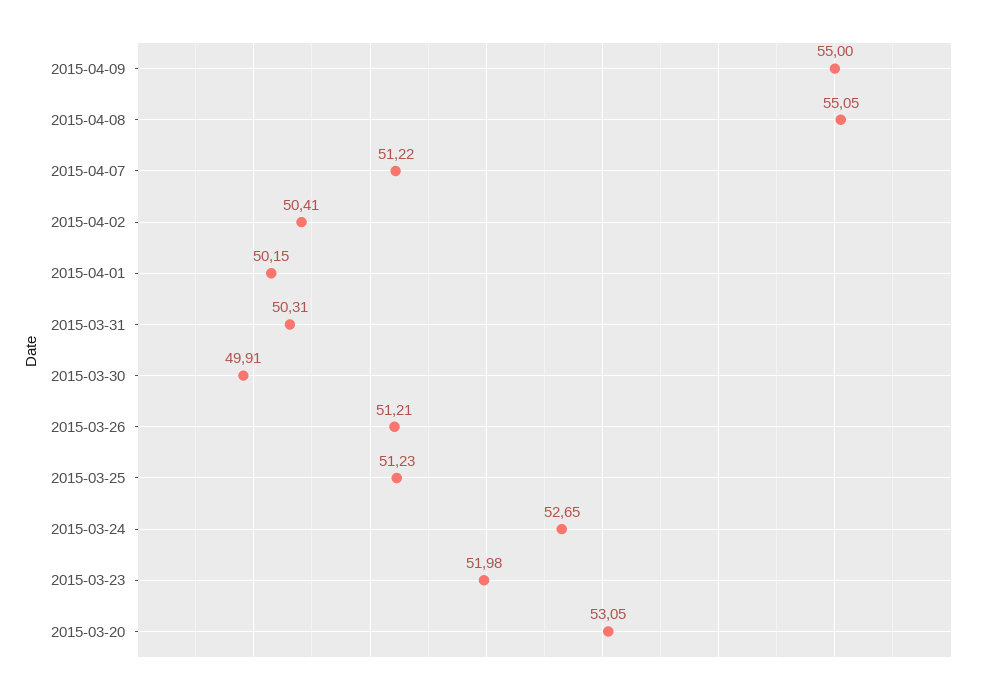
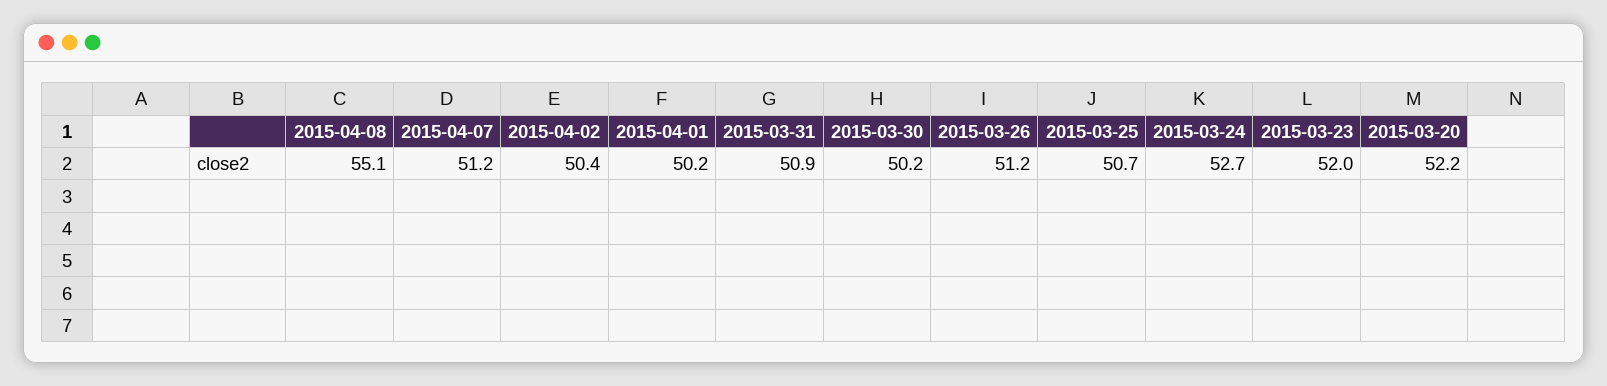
  {
-   "2015-04-09": 55,
    "2015-04-08": 55.05,
    "2015-04-07": 51.22,
    "2015-04-02": 50.41,
    "2015-04-01": 50.15,
-   "2015-03-31": 50.31,
+   "2015-03-31": 50.9,
-   "2015-03-30": 49.91,
+   "2015-03-30": 50.2,
    "2015-03-26": 51.21,
-   "2015-03-25": 51.23,
+   "2015-03-25": 50.7,
    "2015-03-24": 52.65,
    "2015-03-23": 51.98,
-   "2015-03-20": 53.05
+   "2015-03-20": 52.2
  }

